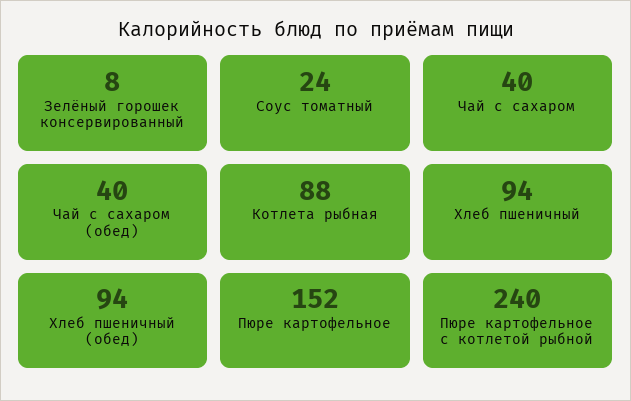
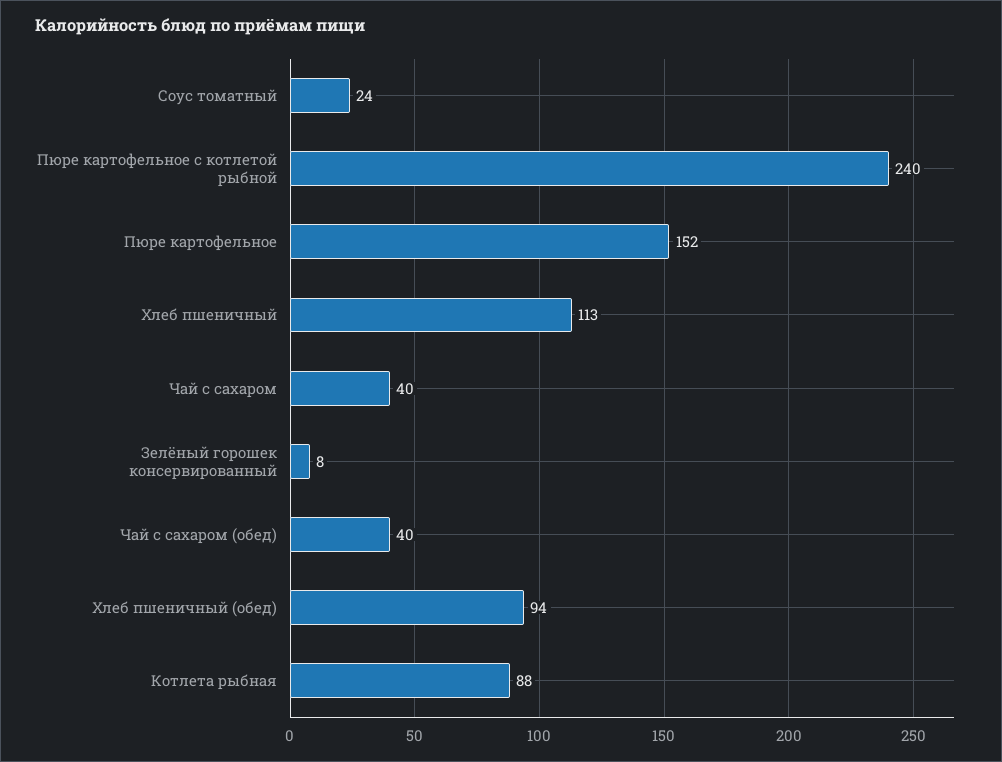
  {
    "Зелёный горошек консервированный": 8,
    "Соус томатный": 24,
    "Чай с сахаром": 40,
    "Чай с сахаром (обед)": 40,
    "Котлета рыбная": 88,
-   "Хлеб пшеничный": 94,
+   "Хлеб пшеничный": 113,
    "Хлеб пшеничный (обед)": 94,
    "Пюре картофельное": 152,
    "Пюре картофельное с котлетой рыбной": 240
  }

